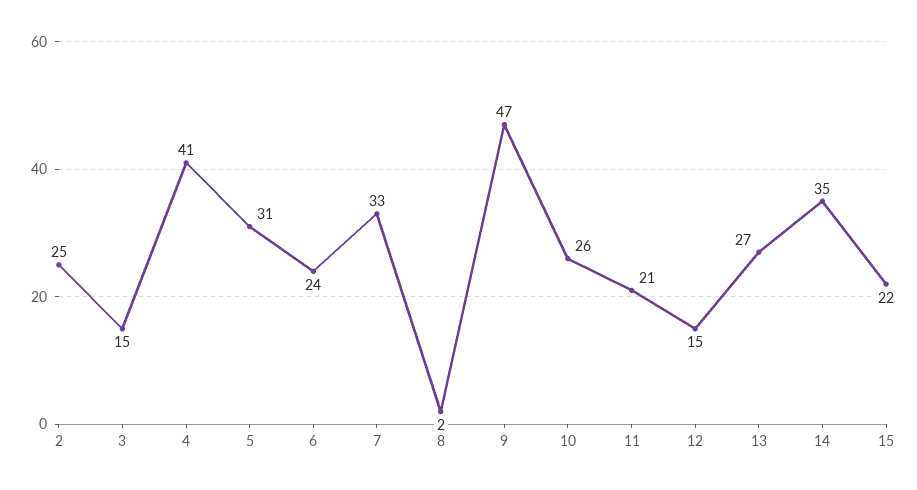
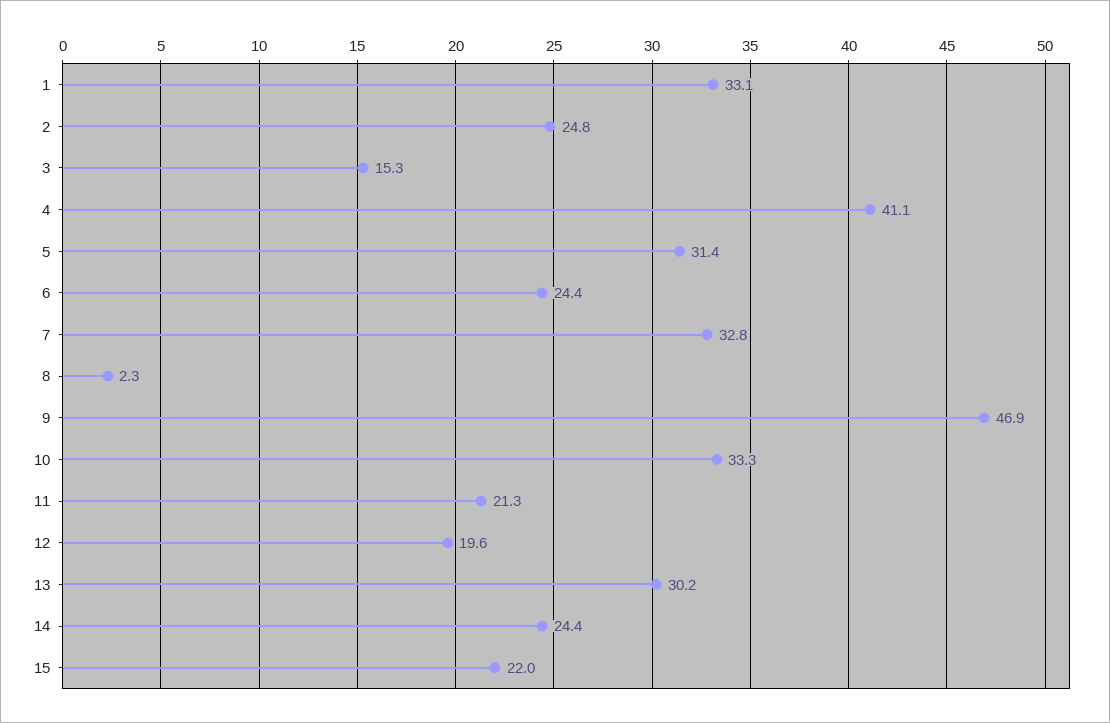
  {
    "2": 24.8,
    "3": 15.3,
    "4": 41.1,
    "5": 31.4,
    "6": 24.4,
    "7": 32.8,
    "8": 2.3,
    "9": 46.9,
-   "10": 26,
+   "10": 33.3,
    "11": 21.3,
-   "12": 15,
+   "12": 19.6,
-   "13": 27,
+   "13": 30.2,
-   "14": 35,
+   "14": 24.4,
-   "15": 22
+   "15": 22,
+   "1": 33.1
  }

